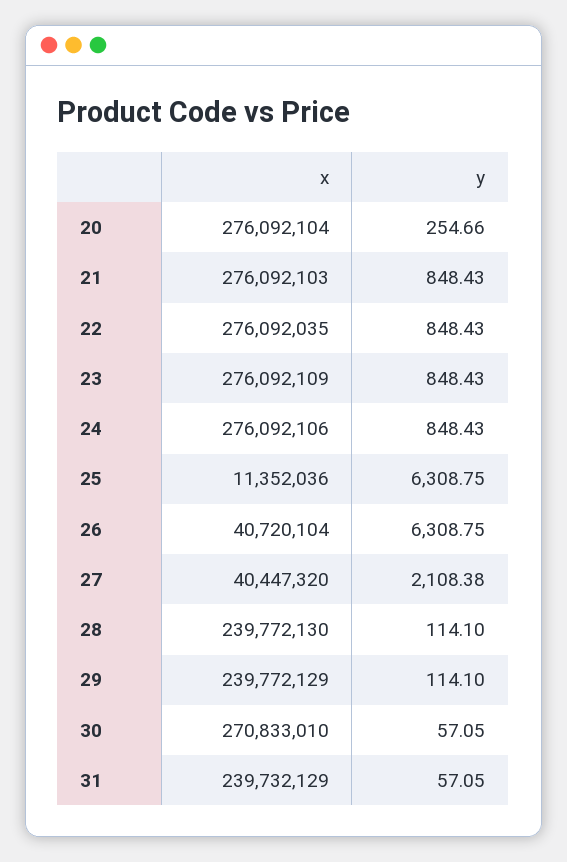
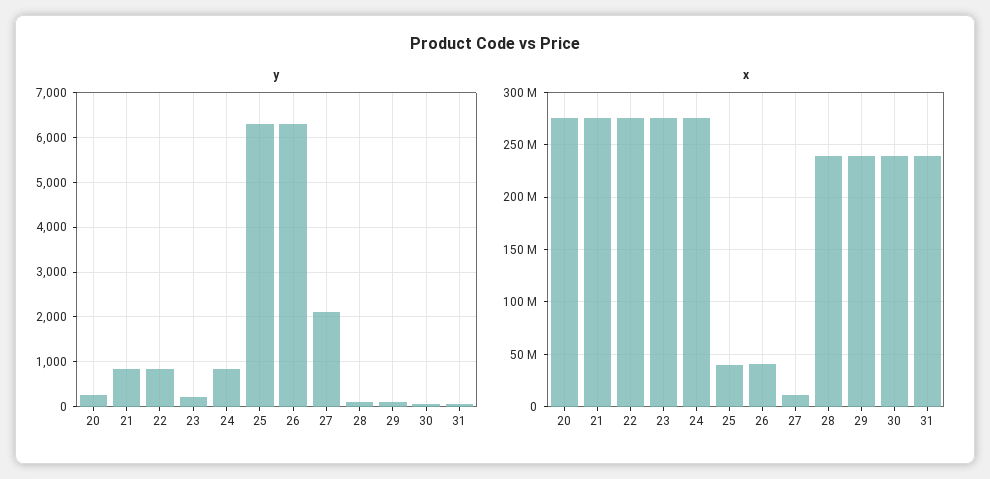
  {
    "x": {
      "20": 276092104,
      "21": 276092103,
      "22": 276092035,
      "23": 276092109,
      "24": 276092106,
-     "25": 11352036,
+     "25": 40000000,
      "26": 40720104,
-     "27": 40447320,
+     "27": 10000000,
      "28": 239772130,
      "29": 239772129,
-     "30": 270833010,
+     "30": 240000000,
      "31": 239732129
    },
    "y": {
      "20": 254.66,
      "21": 848.43,
      "22": 848.43,
-     "23": 848.43,
+     "23": 200,
      "24": 848.43,
      "25": 6308.75,
      "26": 6308.75,
      "27": 2108.38,
      "28": 114.1,
      "29": 114.1,
      "30": 57.05,
      "31": 57.05
    }
  }

